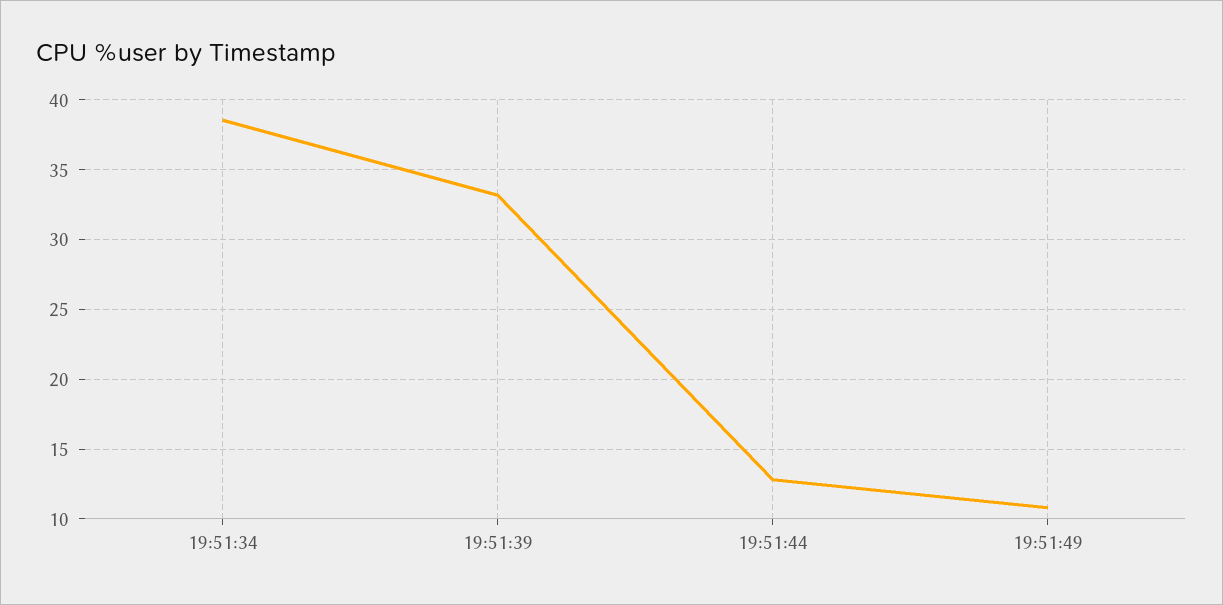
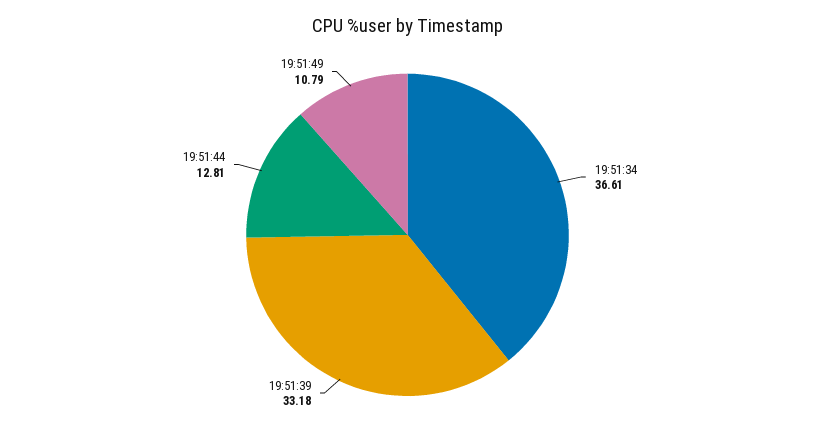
  {
-   "19:51:34": 38.5,
+   "19:51:34": 36.61,
    "19:51:39": 33.18,
    "19:51:44": 12.81,
    "19:51:49": 10.79
  }

